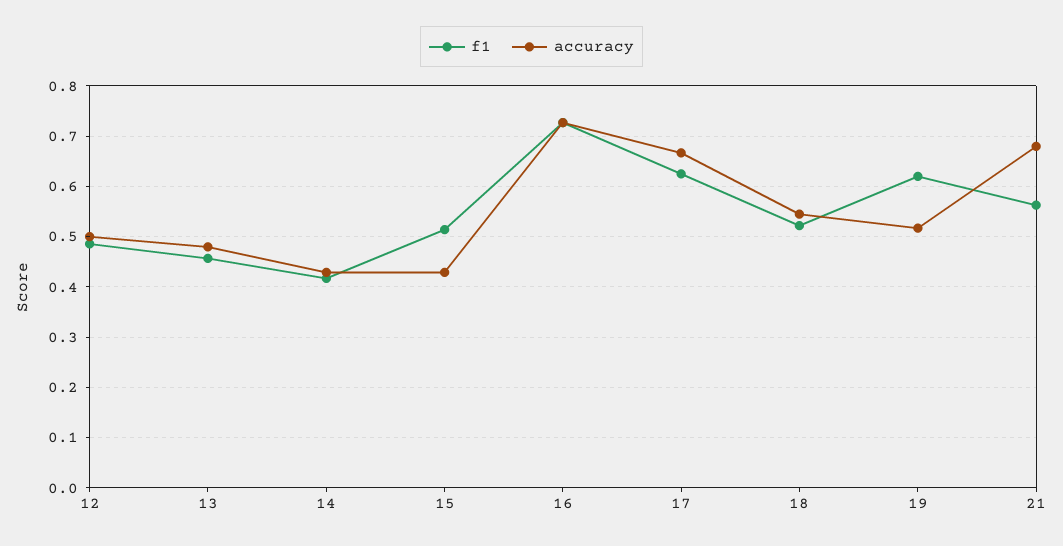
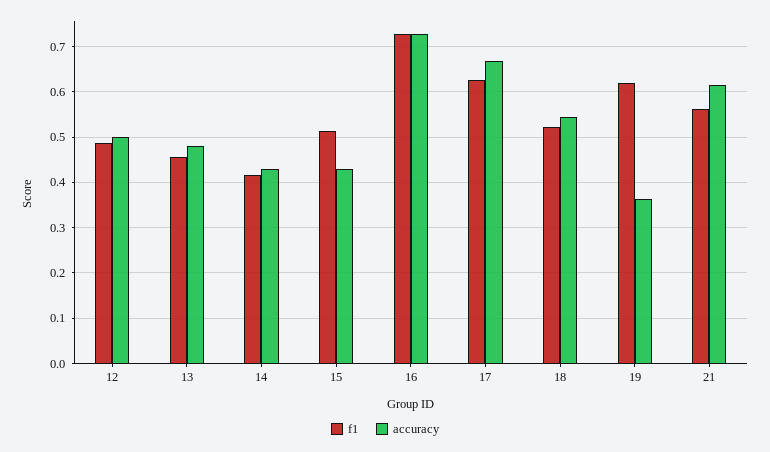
  {
    "f1": {
      "12": 0.48,
      "13": 0.46,
      "14": 0.42,
      "15": 0.52,
      "16": 0.72,
      "17": 0.62,
      "18": 0.52,
      "19": 0.62,
      "21": 0.56
    },
    "accuracy": {
      "12": 0.5,
      "13": 0.48,
      "14": 0.42,
      "15": 0.42,
      "16": 0.72,
      "17": 0.66,
      "18": 0.54,
-     "19": 0.52,
+     "19": 0.36,
-     "21": 0.68
+     "21": 0.62
    }
  }

